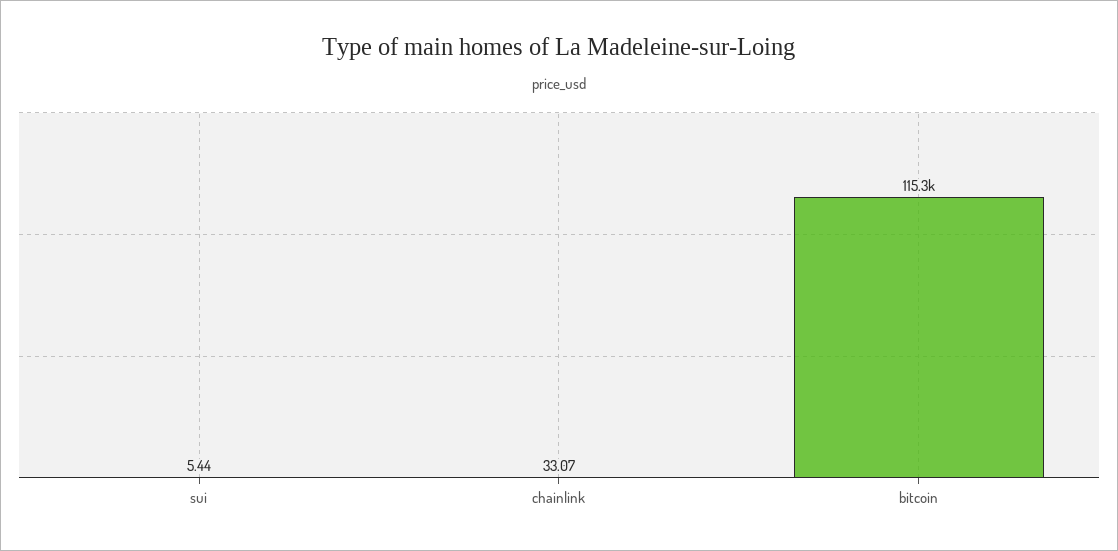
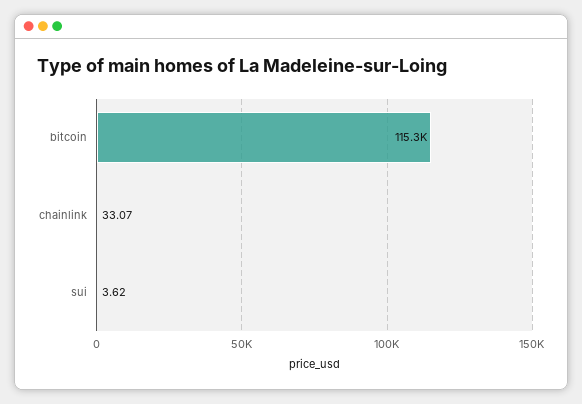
  {
-   "sui": 5.44,
+   "sui": 3.62,
    "chainlink": 33.07,
    "bitcoin": 115300
  }

